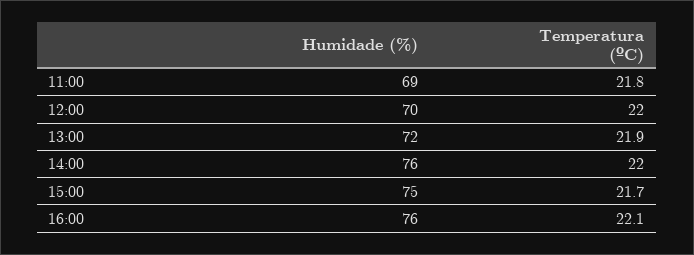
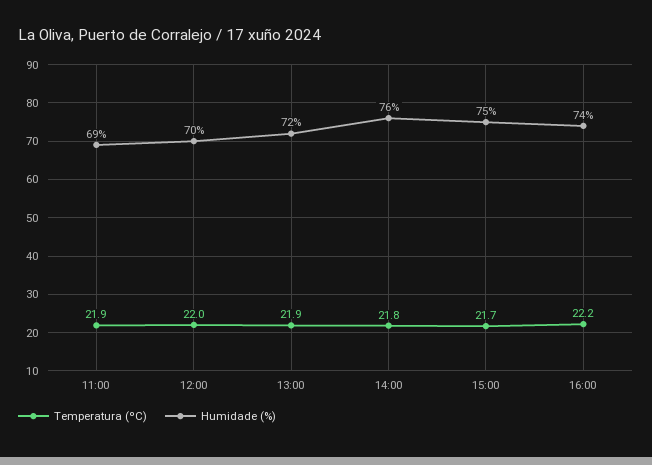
  {
    "Humidade (%)": {
      "11:00": 69,
      "12:00": 70,
      "13:00": 72,
      "14:00": 76,
      "15:00": 75,
-     "16:00": 76
+     "16:00": 74
    },
    "Temperatura (ºC)": {
-     "11:00": 21.8,
+     "11:00": 21.9,
      "12:00": 22,
      "13:00": 21.9,
-     "14:00": 22,
+     "14:00": 21.8,
      "15:00": 21.7,
-     "16:00": 22.1
+     "16:00": 22.2
    }
  }

